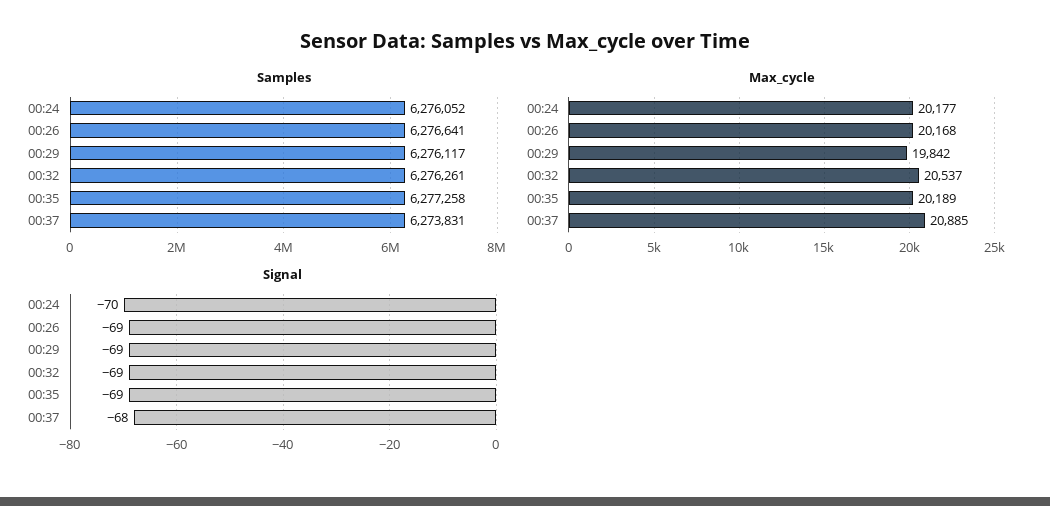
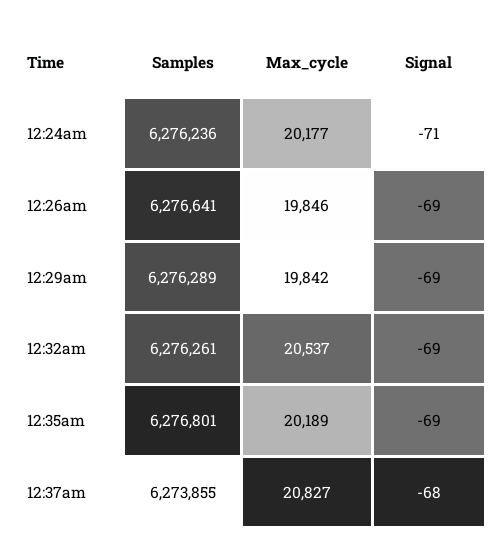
  {
    "Samples": {
-     "00:24": 6276052,
+     "00:24": 6276236,
      "00:26": 6276641,
-     "00:29": 6276117,
+     "00:29": 6276289,
      "00:32": 6276261,
-     "00:35": 6277258,
+     "00:35": 6276801,
-     "00:37": 6273831
+     "00:37": 6273855
    },
    "Max_cycle": {
      "00:24": 20177,
-     "00:26": 20168,
+     "00:26": 19846,
      "00:29": 19842,
      "00:32": 20537,
      "00:35": 20189,
-     "00:37": 20885
+     "00:37": 20827
    },
    "Signal": {
-     "00:24": -70,
+     "00:24": -71,
      "00:26": -69,
      "00:29": -69,
      "00:32": -69,
      "00:35": -69,
      "00:37": -68
    }
  }

